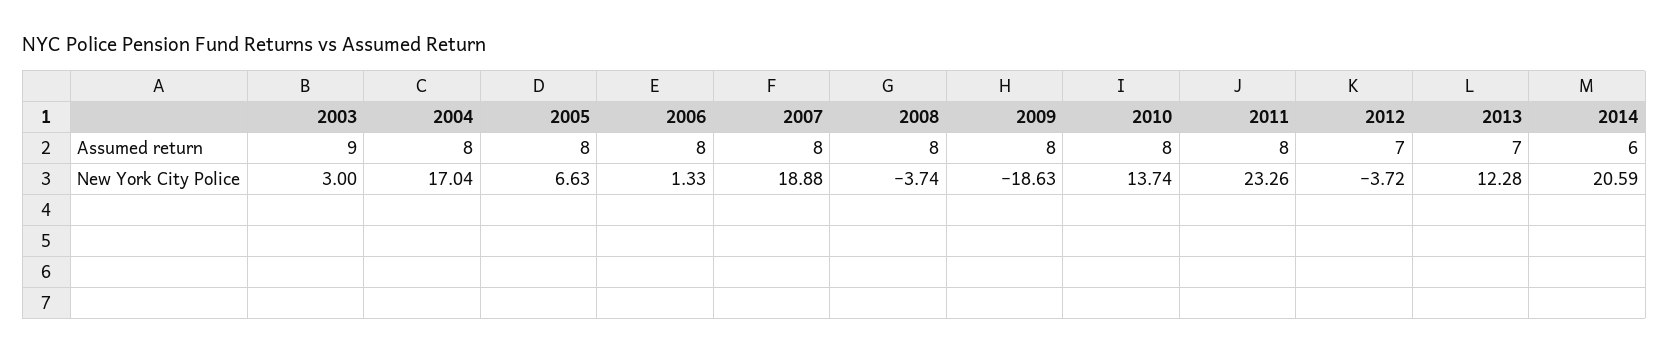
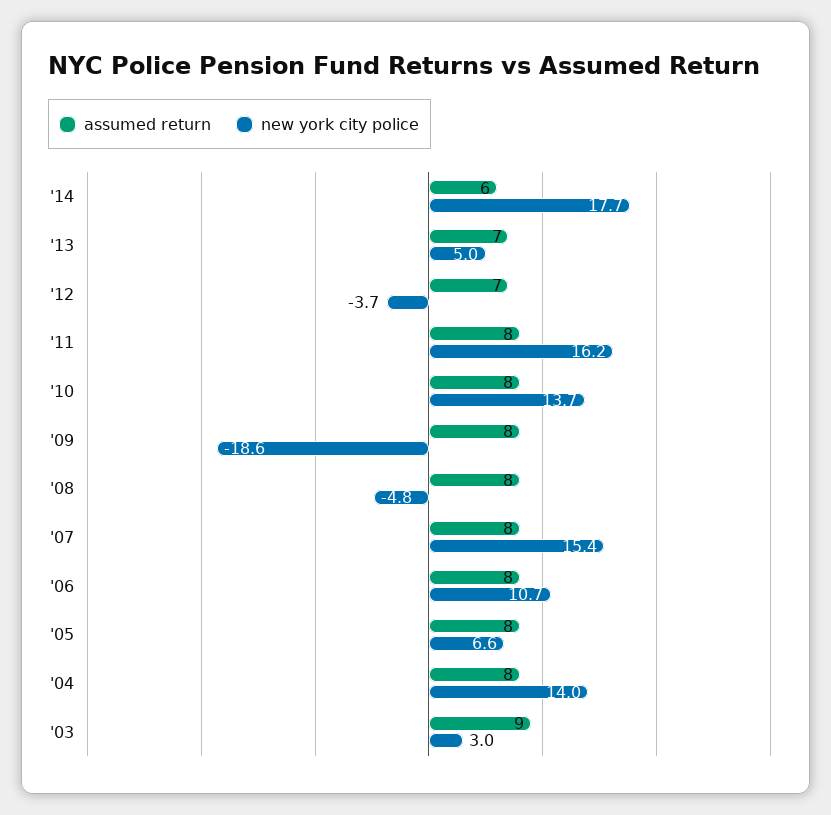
  {
    "Assumed return": {
      "2003": 9,
      "2004": 8,
      "2005": 8,
      "2006": 8,
      "2007": 8,
      "2008": 8,
      "2009": 8,
      "2010": 8,
      "2011": 8,
      "2012": 7,
      "2013": 7,
      "2014": 6
    },
    "New York City Police": {
      "2003": 3,
-     "2004": 17.04,
+     "2004": 14,
      "2005": 6.63,
-     "2006": 1.33,
+     "2006": 10.7,
-     "2007": 18.88,
+     "2007": 15.4,
-     "2008": -3.74,
+     "2008": -4.8,
      "2009": -18.63,
      "2010": 13.74,
-     "2011": 23.26,
+     "2011": 16.2,
      "2012": -3.72,
-     "2013": 12.28,
+     "2013": 5,
-     "2014": 20.59
+     "2014": 17.7
    }
  }

